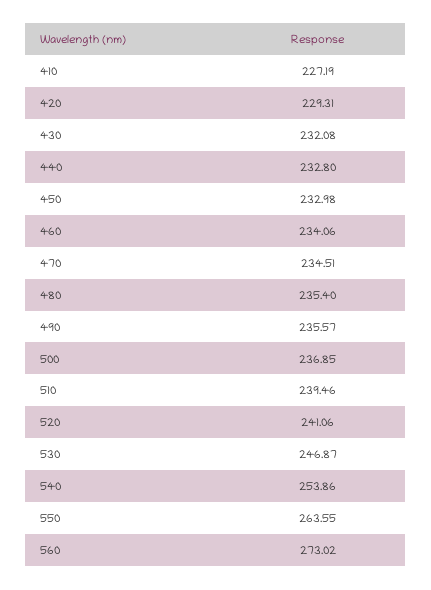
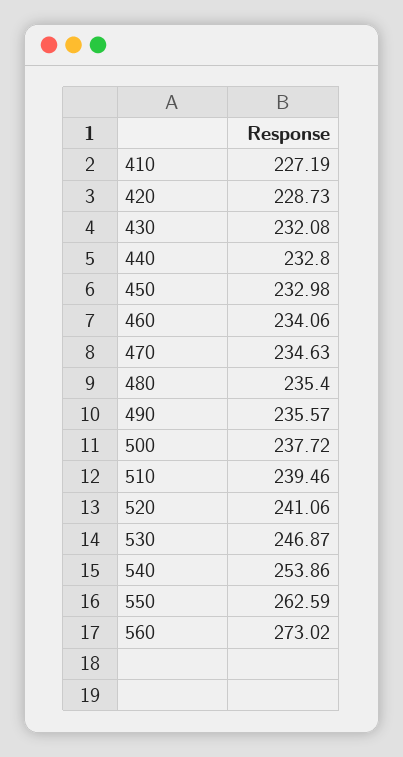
  {
    "410": 227.19,
-   "420": 229.31,
+   "420": 228.73,
    "430": 232.08,
    "440": 232.8,
    "450": 232.98,
    "460": 234.06,
-   "470": 234.51,
+   "470": 234.63,
    "480": 235.4,
    "490": 235.57,
-   "500": 236.85,
+   "500": 237.72,
    "510": 239.46,
    "520": 241.06,
    "530": 246.87,
    "540": 253.86,
-   "550": 263.55,
+   "550": 262.59,
    "560": 273.02
  }

